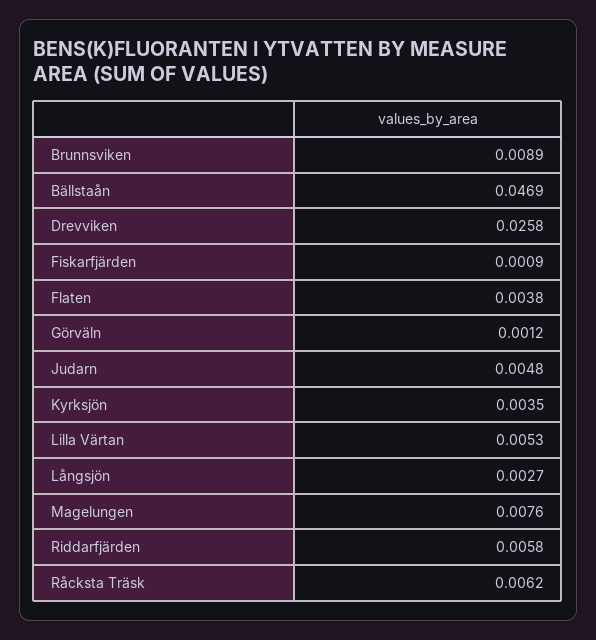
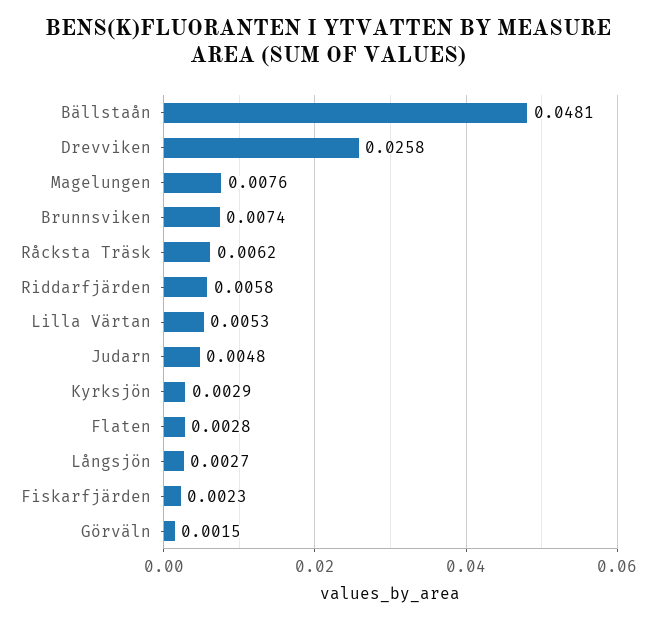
  {
-   "Brunnsviken": 0.0089,
+   "Brunnsviken": 0.0074,
-   "Bällstaån": 0.0469,
+   "Bällstaån": 0.0481,
    "Drevviken": 0.0258,
-   "Fiskarfjärden": 0.0009,
+   "Fiskarfjärden": 0.0023,
-   "Flaten": 0.0038,
+   "Flaten": 0.0028,
-   "Görväln": 0.0012,
+   "Görväln": 0.0015,
    "Judarn": 0.0048,
-   "Kyrksjön": 0.0035,
+   "Kyrksjön": 0.0029,
    "Lilla Värtan": 0.0053,
    "Långsjön": 0.0027,
    "Magelungen": 0.0076,
    "Riddarfjärden": 0.0058,
    "Råcksta Träsk": 0.0062
  }

